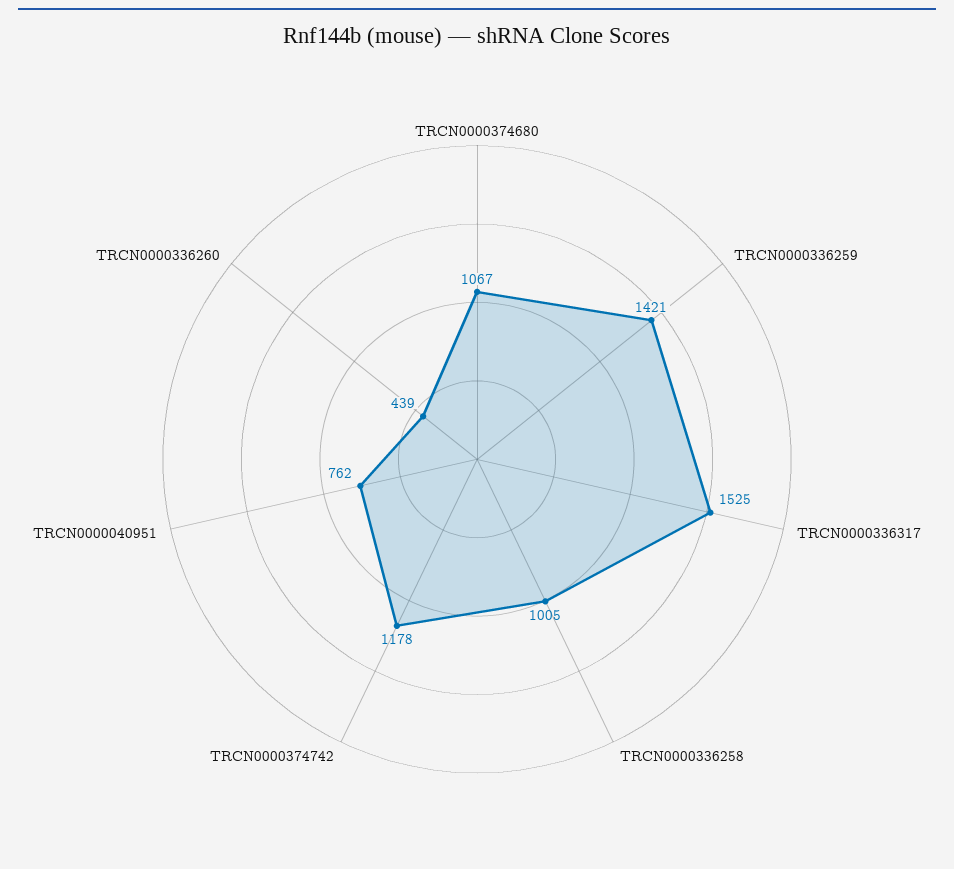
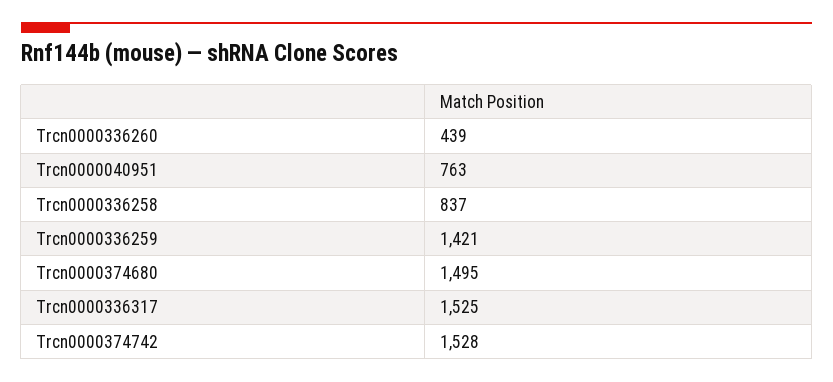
  {
-   "TRCN0000374680": 1067,
+   "TRCN0000374680": 1495,
    "TRCN0000336259": 1421,
    "TRCN0000336317": 1525,
-   "TRCN0000336258": 1005,
+   "TRCN0000336258": 837,
-   "TRCN0000374742": 1178,
+   "TRCN0000374742": 1528,
-   "TRCN0000040951": 762,
+   "TRCN0000040951": 763,
    "TRCN0000336260": 439
  }

